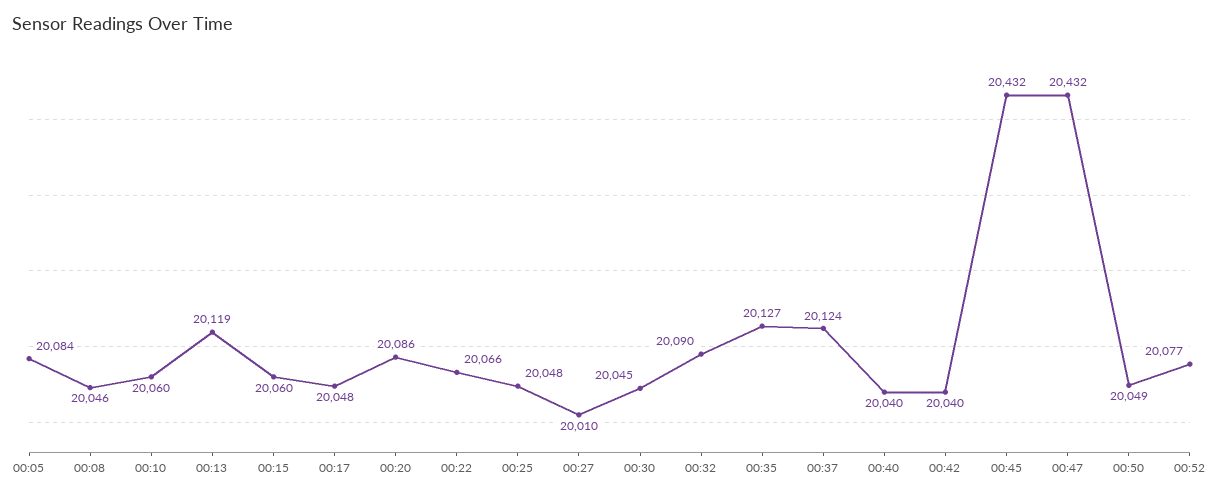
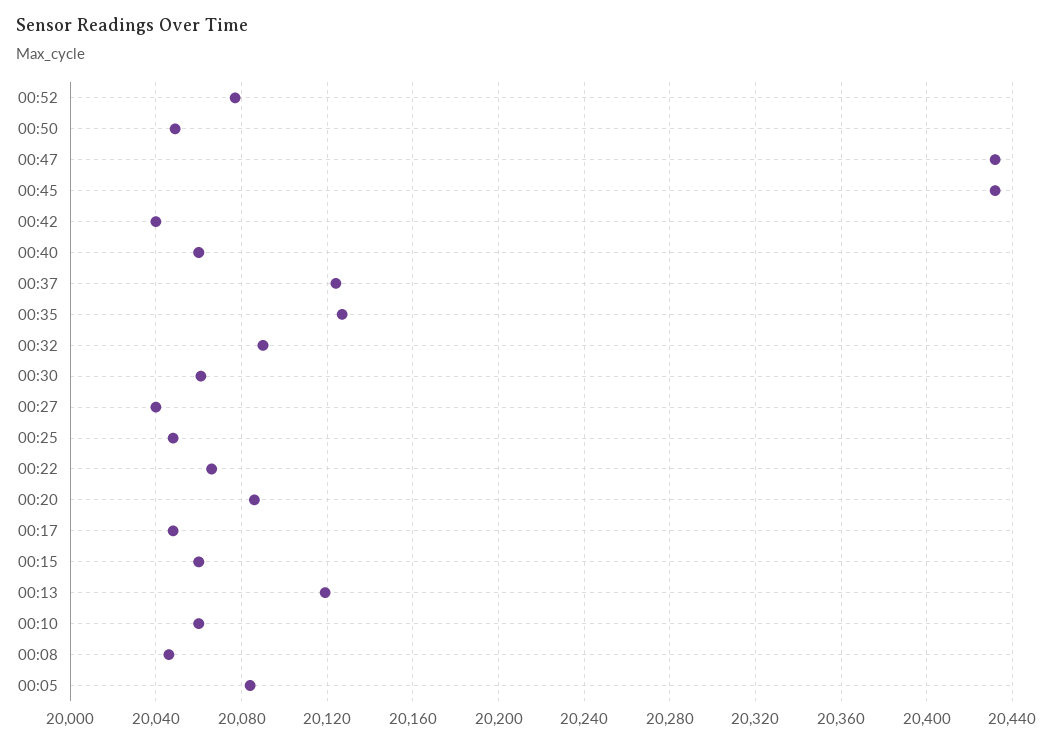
  {
    "00:05": 20084,
    "00:08": 20046,
    "00:10": 20060,
    "00:13": 20119,
    "00:15": 20060,
    "00:17": 20048,
    "00:20": 20086,
    "00:22": 20066,
    "00:25": 20048,
-   "00:27": 20010,
+   "00:27": 20040,
-   "00:30": 20045,
+   "00:30": 20060,
    "00:32": 20090,
    "00:35": 20127,
    "00:37": 20124,
-   "00:40": 20040,
+   "00:40": 20060,
    "00:42": 20040,
    "00:45": 20432,
    "00:47": 20432,
    "00:50": 20049,
    "00:52": 20077
  }

